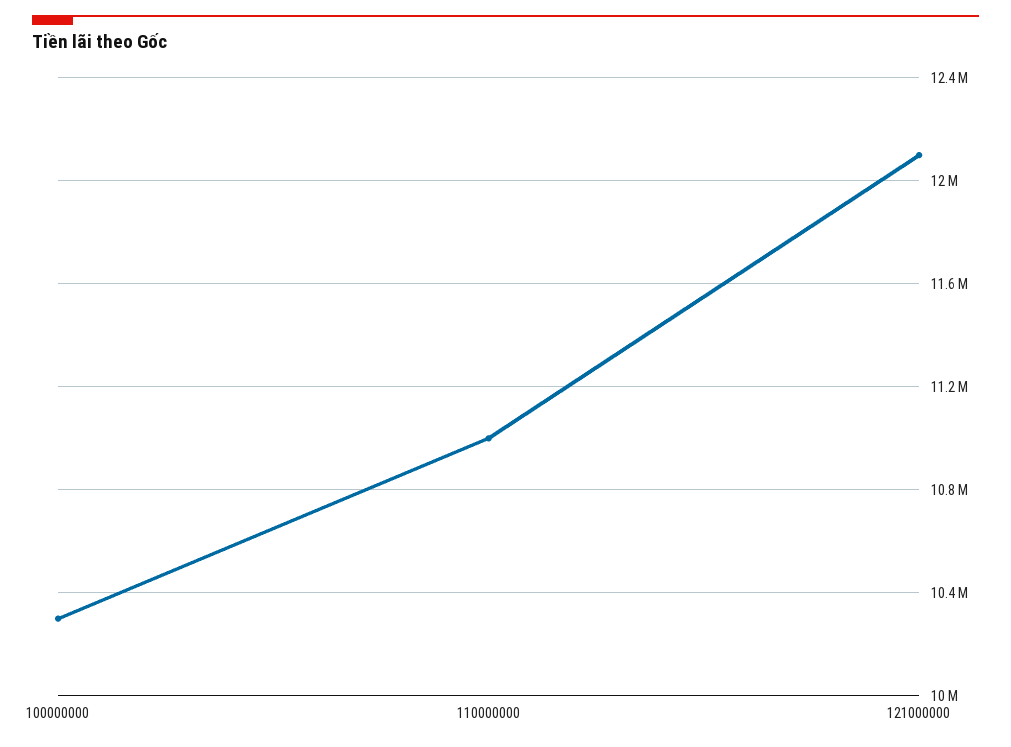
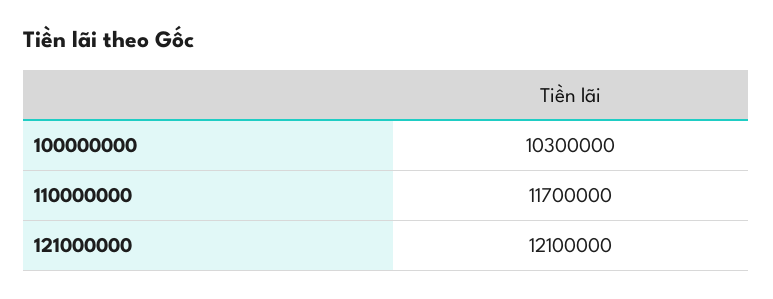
  {
    "100000000": 10300000,
-   "110000000": 11000000,
+   "110000000": 11700000,
    "121000000": 12100000
  }

